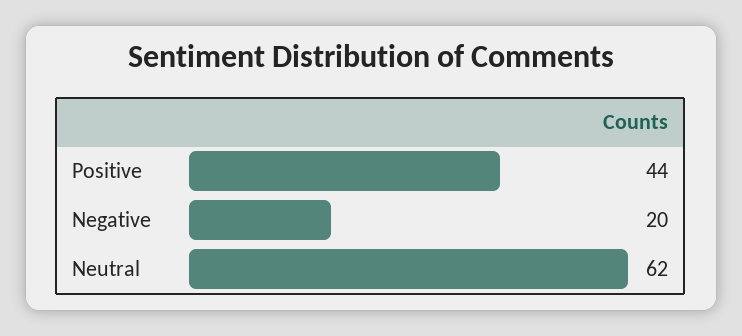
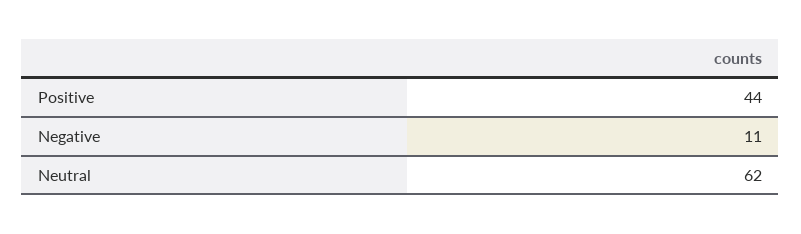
  {
    "Positive": 44,
-   "Negative": 20,
+   "Negative": 11,
    "Neutral": 62
  }

